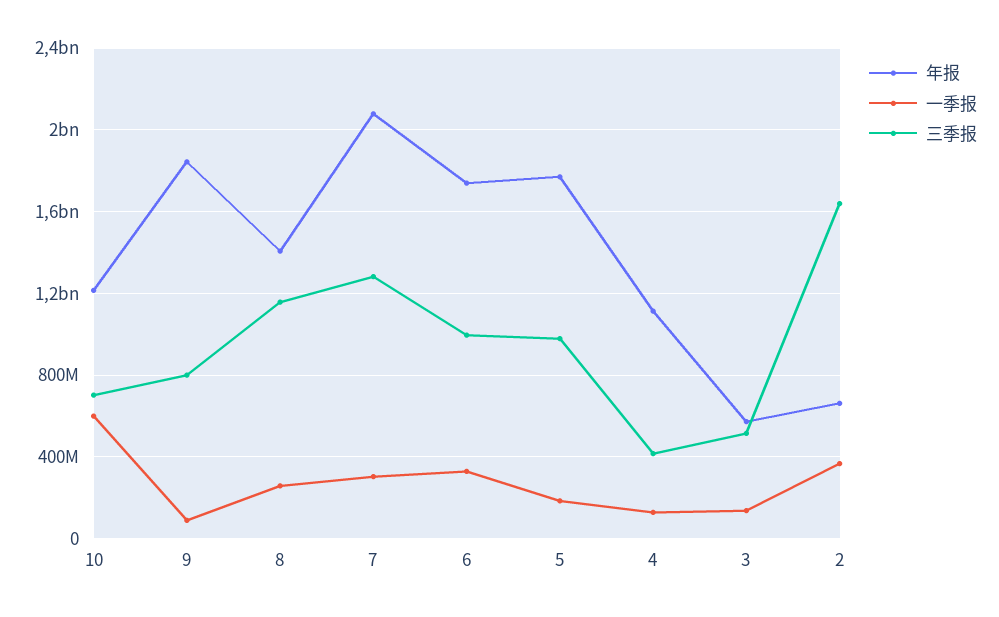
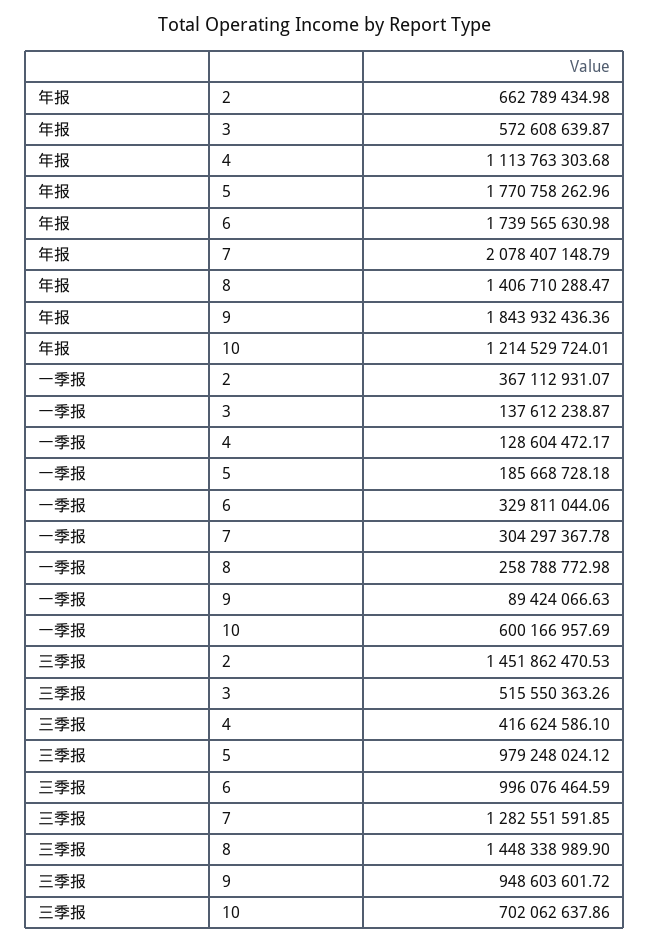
  {
    "年报": {
      "10": 1214529724.01,
      "9": 1843932436.36,
      "8": 1406710288.47,
      "7": 2078407148.79,
      "6": 1739565630.98,
      "5": 1770758262.96,
      "4": 1113763303.68,
      "3": 572608639.87,
      "2": 662789434.98
    },
    "一季报": {
      "10": 600166957.69,
      "9": 89424066.63,
      "8": 258788772.98,
      "7": 304297367.78,
      "6": 329811044.06,
      "5": 185668728.18,
      "4": 128604472.17,
      "3": 137612238.87,
      "2": 367112931.07
    },
    "三季报": {
      "10": 702062637.86,
-     "9": 800000000,
+     "9": 948603601.72,
-     "8": 1150000000,
+     "8": 1448338989.9,
      "7": 1282551591.85,
      "6": 996076464.59,
      "5": 979248024.12,
      "4": 416624586.1,
      "3": 515550363.26,
-     "2": 1650000000
+     "2": 1451862470.53
    }
  }

